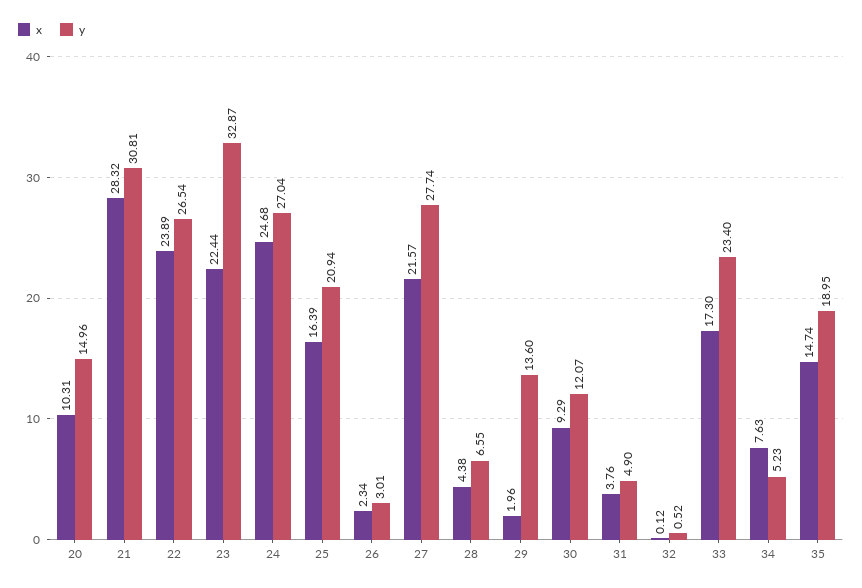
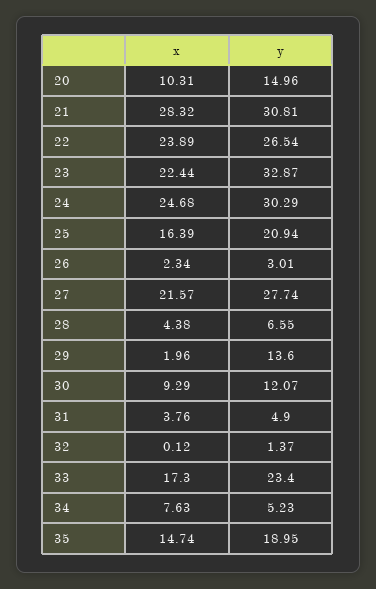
  {
    "x": {
      "20": 10.31,
      "21": 28.32,
      "22": 23.89,
      "23": 22.44,
      "24": 24.68,
      "25": 16.39,
      "26": 2.34,
      "27": 21.57,
      "28": 4.38,
      "29": 1.96,
      "30": 9.29,
      "31": 3.76,
      "32": 0.12,
      "33": 17.3,
      "34": 7.63,
      "35": 14.74
    },
    "y": {
      "20": 14.96,
      "21": 30.81,
      "22": 26.54,
      "23": 32.87,
-     "24": 27.04,
+     "24": 30.29,
      "25": 20.94,
      "26": 3.01,
      "27": 27.74,
      "28": 6.55,
      "29": 13.6,
      "30": 12.07,
      "31": 4.9,
-     "32": 0.52,
+     "32": 1.37,
      "33": 23.4,
      "34": 5.23,
      "35": 18.95
    }
  }

